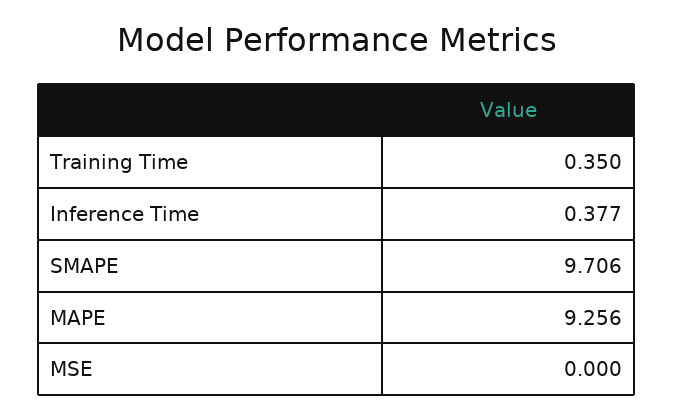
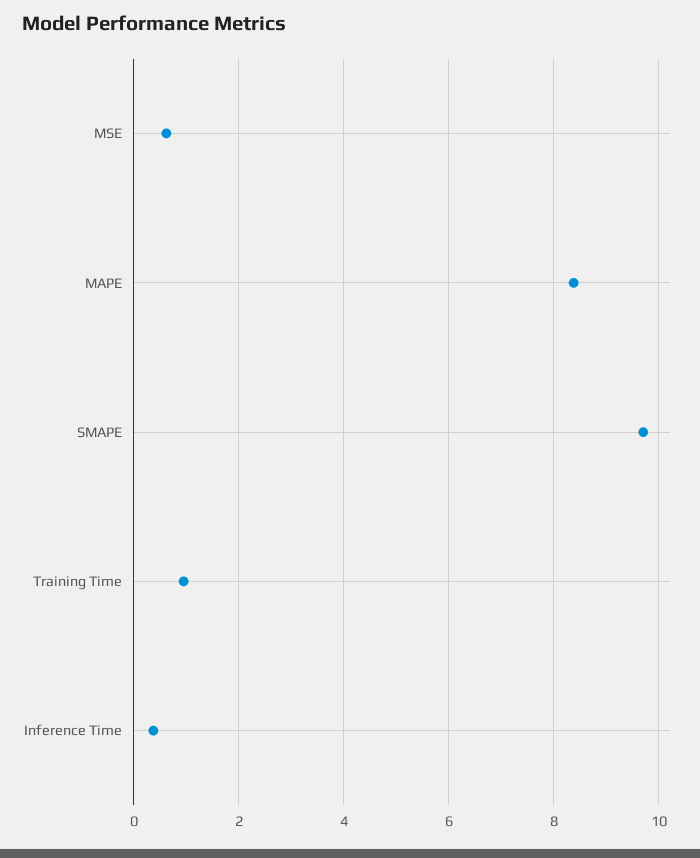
  {
-   "Training Time": 0.35,
+   "Training Time": 1,
    "Inference Time": 0.377,
    "SMAPE": 9.706,
-   "MAPE": 9.256,
+   "MAPE": 8.4,
-   "MSE": 0
+   "MSE": 0.6
  }

